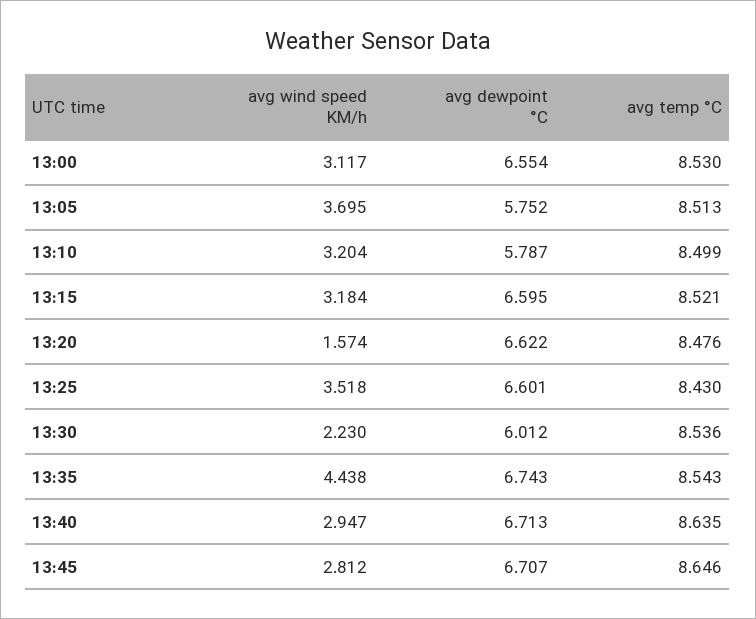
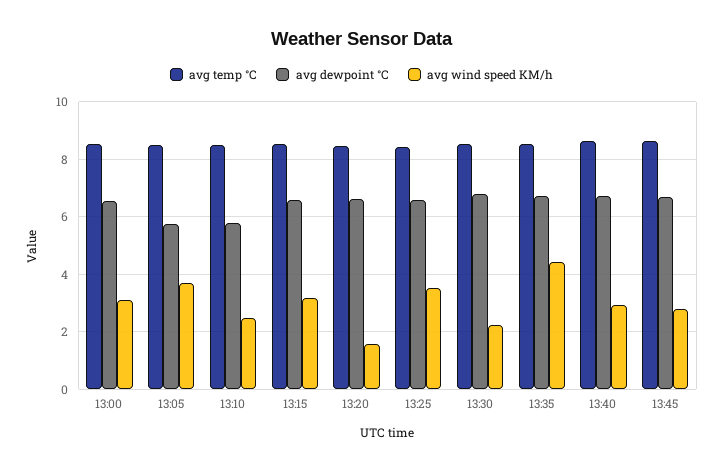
  {
    "avg wind speed KM/h": {
      "13:00": 3.117,
      "13:05": 3.695,
-     "13:10": 3.204,
+     "13:10": 2.5,
      "13:15": 3.184,
      "13:20": 1.574,
      "13:25": 3.518,
      "13:30": 2.23,
      "13:35": 4.438,
      "13:40": 2.947,
      "13:45": 2.812
    },
    "avg dewpoint °C": {
      "13:00": 6.554,
      "13:05": 5.752,
      "13:10": 5.787,
      "13:15": 6.595,
      "13:20": 6.622,
      "13:25": 6.601,
-     "13:30": 6.012,
+     "13:30": 6.75,
      "13:35": 6.743,
      "13:40": 6.713,
      "13:45": 6.707
    },
    "avg temp °C": {
      "13:00": 8.53,
      "13:05": 8.513,
      "13:10": 8.499,
      "13:15": 8.521,
      "13:20": 8.476,
      "13:25": 8.43,
      "13:30": 8.536,
      "13:35": 8.543,
      "13:40": 8.635,
      "13:45": 8.646
    }
  }

